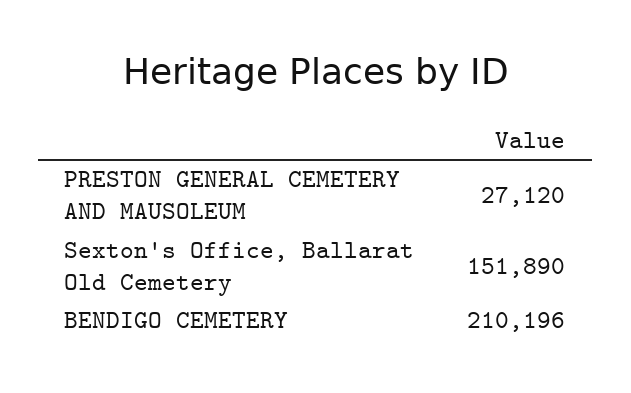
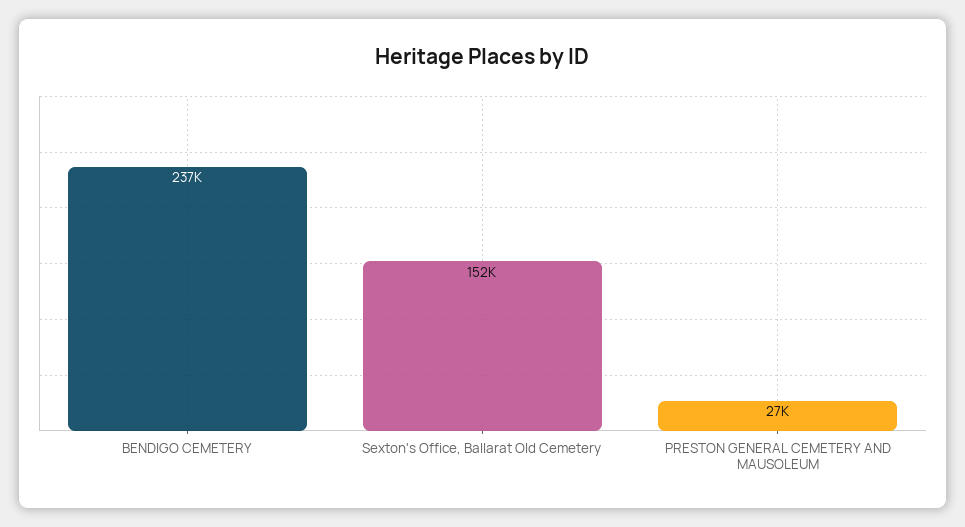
  {
    "PRESTON GENERAL CEMETERY AND MAUSOLEUM": 27120,
    "Sexton's Office, Ballarat Old Cemetery": 151890,
-   "BENDIGO CEMETERY": 210196
+   "BENDIGO CEMETERY": 237000
  }

